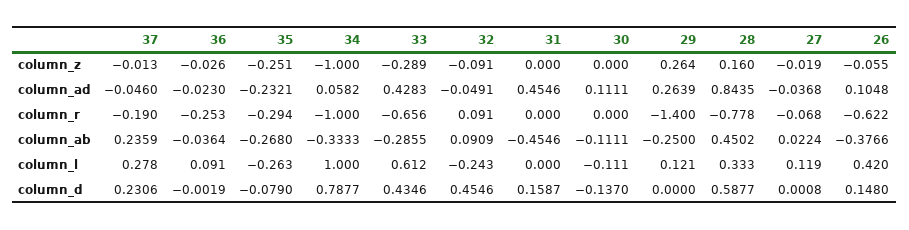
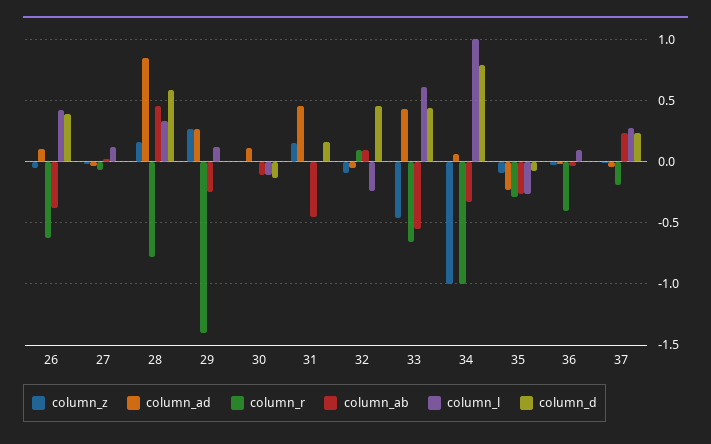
  {
    "column_z": {
      "37": -0.013,
      "36": -0.026,
-     "35": -0.251,
+     "35": -0.1,
      "34": -1,
-     "33": -0.289,
+     "33": -0.45,
      "32": -0.091,
-     "31": 0,
+     "31": 0.15,
      "30": 0,
      "29": 0.264,
      "28": 0.16,
      "27": -0.019,
      "26": -0.055
    },
    "column_ad": {
      "37": -0.046,
      "36": -0.023,
      "35": -0.2321,
      "34": 0.0582,
      "33": 0.4283,
      "32": -0.0491,
      "31": 0.4546,
      "30": 0.1111,
      "29": 0.2639,
      "28": 0.8435,
      "27": -0.0368,
      "26": 0.1048
    },
    "column_r": {
      "37": -0.19,
-     "36": -0.253,
+     "36": -0.4,
      "35": -0.294,
      "34": -1,
      "33": -0.656,
      "32": 0.091,
      "31": 0,
      "30": 0,
      "29": -1.4,
      "28": -0.778,
      "27": -0.068,
      "26": -0.622
    },
    "column_ab": {
      "37": 0.2359,
      "36": -0.0364,
      "35": -0.268,
      "34": -0.3333,
-     "33": -0.2855,
+     "33": -0.55,
      "32": 0.0909,
      "31": -0.4546,
      "30": -0.1111,
      "29": -0.25,
      "28": 0.4502,
      "27": 0.0224,
      "26": -0.3766
    },
    "column_l": {
      "37": 0.278,
      "36": 0.091,
      "35": -0.263,
      "34": 1,
      "33": 0.612,
      "32": -0.243,
      "31": 0,
      "30": -0.111,
      "29": 0.121,
      "28": 0.333,
      "27": 0.119,
      "26": 0.42
    },
    "column_d": {
      "37": 0.2306,
      "36": -0.0019,
      "35": -0.079,
      "34": 0.7877,
      "33": 0.4346,
      "32": 0.4546,
      "31": 0.1587,
      "30": -0.137,
      "29": 0,
      "28": 0.5877,
      "27": 0.0008,
-     "26": 0.148
+     "26": 0.4
    }
  }

